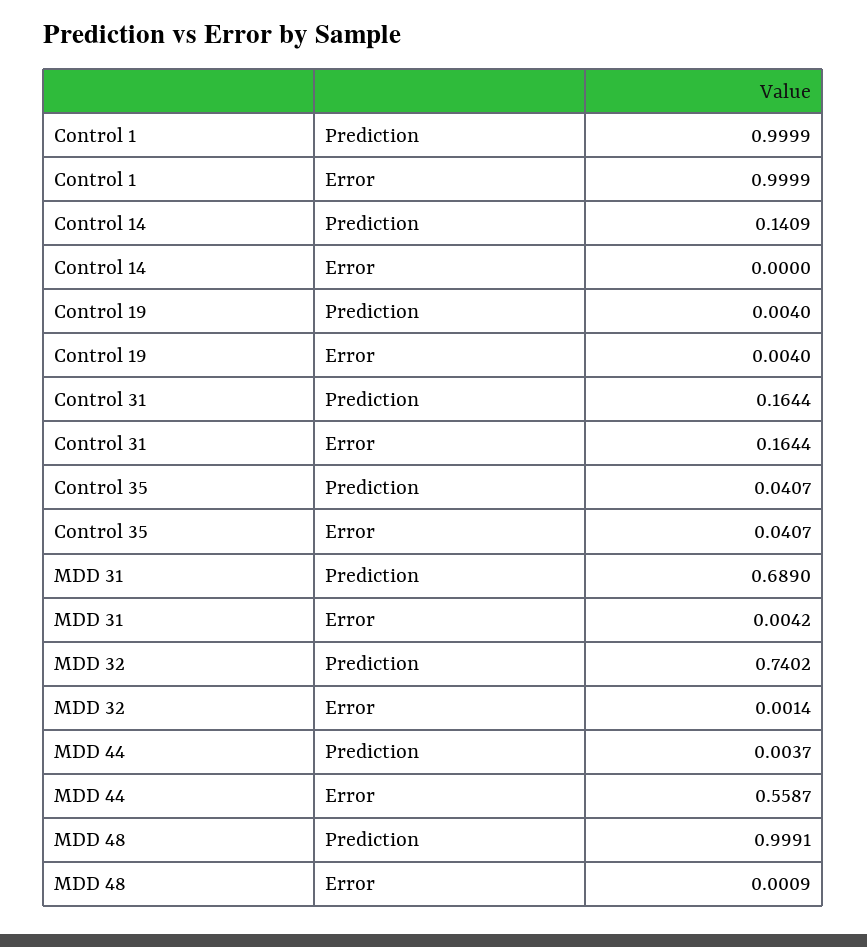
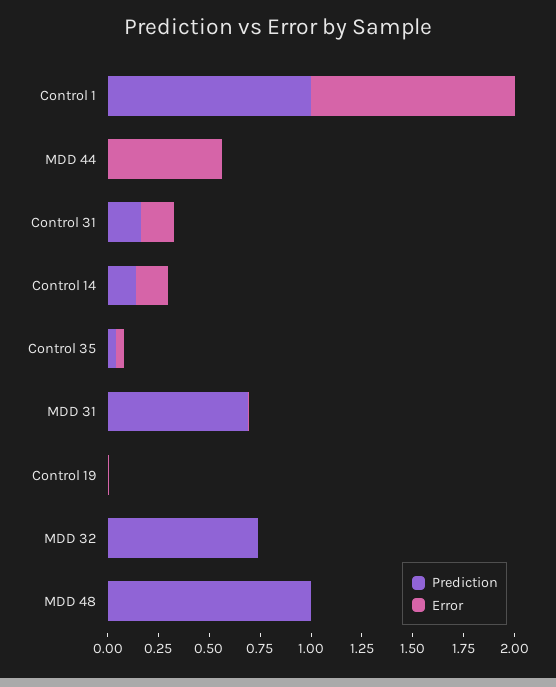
  {
    "Prediction": {
      "Control 1": 0.9999,
      "Control 14": 0.1409,
      "Control 19": 0.004,
      "Control 31": 0.1644,
      "Control 35": 0.0407,
      "MDD 31": 0.689,
      "MDD 32": 0.7402,
      "MDD 44": 0.0037,
      "MDD 48": 0.9991
    },
    "Error": {
      "Control 1": 0.9999,
-     "Control 14": 0,
+     "Control 14": 0.15,
      "Control 19": 0.004,
      "Control 31": 0.1644,
      "Control 35": 0.0407,
      "MDD 31": 0.0042,
      "MDD 32": 0.0014,
      "MDD 44": 0.5587,
      "MDD 48": 0.0009
    }
  }

